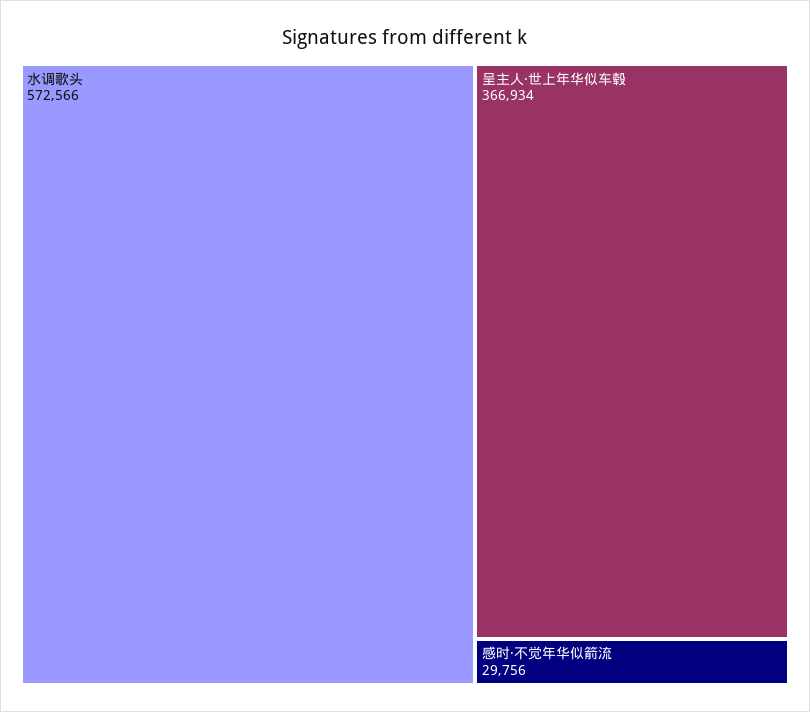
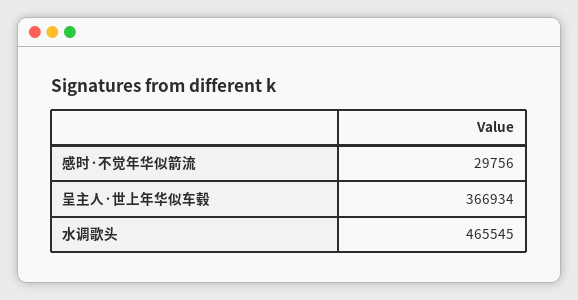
  {
-   "水调歌头": 572566,
+   "水调歌头": 465545,
    "呈主人·世上年华似车毂": 366934,
    "感时·不觉年华似箭流": 29756
  }

